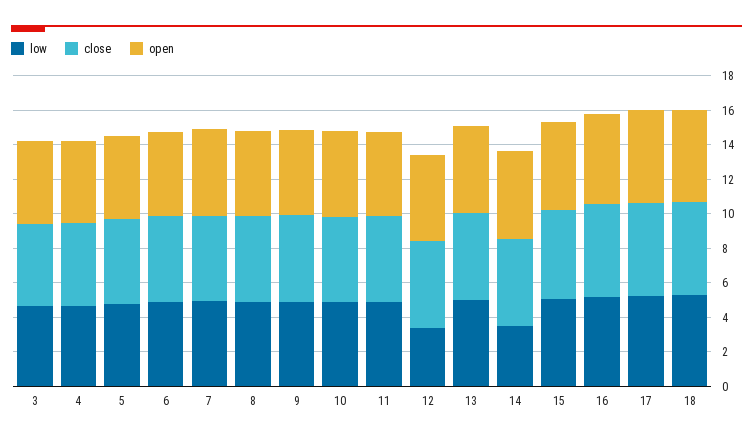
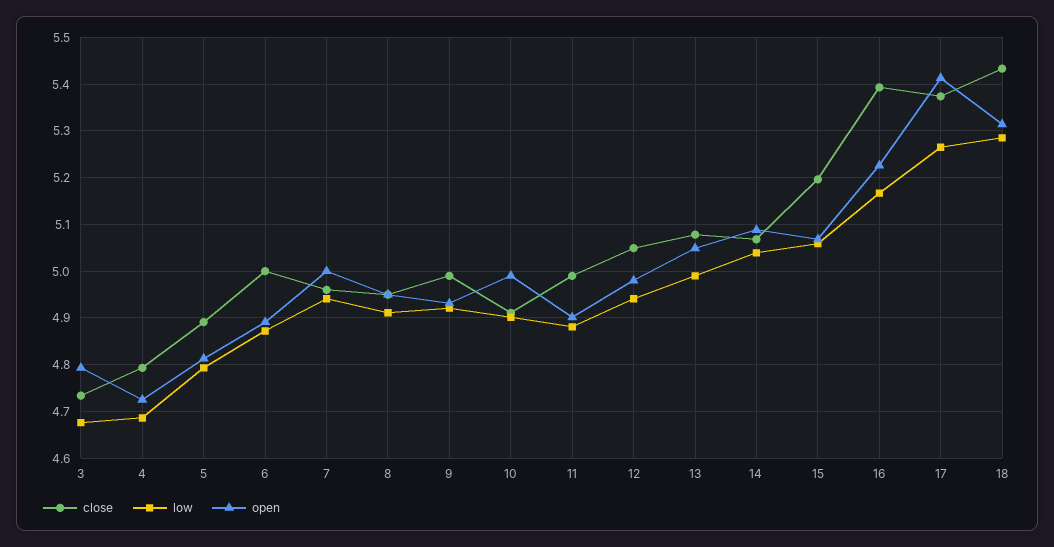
  {
    "low": {
      "3": 4.68,
      "4": 4.68,
      "5": 4.8,
      "6": 4.88,
      "7": 4.94,
      "8": 4.92,
      "9": 4.92,
      "10": 4.9,
      "11": 4.88,
-     "12": 3.5,
+     "12": 4.94,
      "13": 5,
-     "14": 3.5,
+     "14": 5.04,
      "15": 5.06,
      "16": 5.16,
      "17": 5.26,
      "18": 5.28
    },
    "close": {
      "3": 4.74,
      "4": 4.8,
      "5": 4.9,
      "6": 5,
      "7": 4.96,
      "8": 4.96,
      "9": 5,
      "10": 4.92,
      "11": 5,
      "12": 5.04,
      "13": 5.08,
      "14": 5.06,
      "15": 5.2,
      "16": 5.4,
      "17": 5.38,
      "18": 5.44
    },
    "open": {
      "3": 4.8,
      "4": 4.72,
      "5": 4.82,
      "6": 4.9,
      "7": 5,
      "8": 4.96,
      "9": 4.94,
      "10": 5,
      "11": 4.9,
      "12": 4.98,
      "13": 5.04,
      "14": 5.08,
      "15": 5.06,
      "16": 5.22,
      "17": 5.42,
      "18": 5.32
    }
  }

